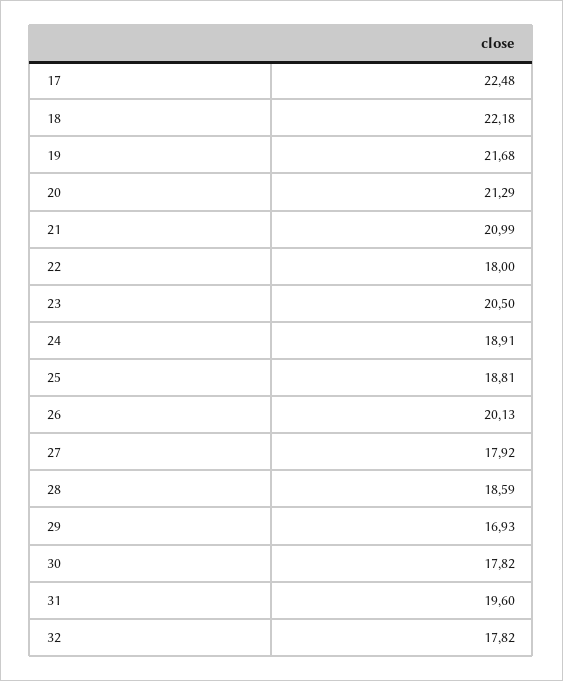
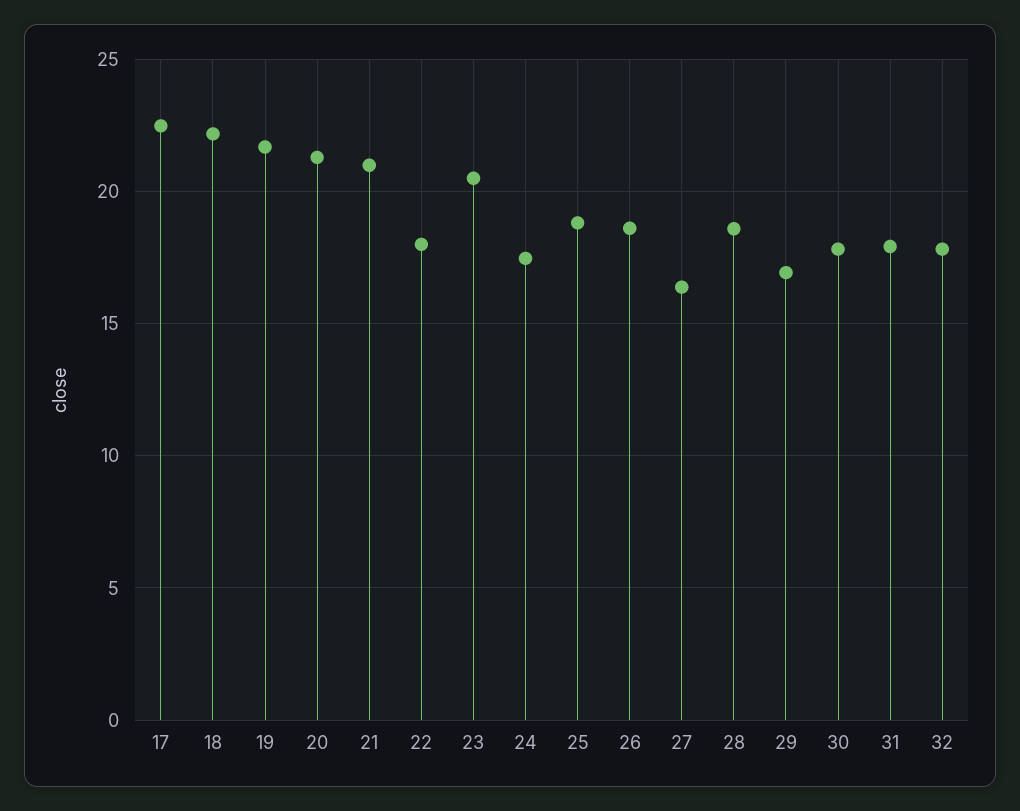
  {
    "17": 22.48,
    "18": 22.18,
    "19": 21.68,
    "20": 21.29,
    "21": 20.99,
    "22": 18,
    "23": 20.5,
-   "24": 18.91,
+   "24": 17.5,
    "25": 18.81,
-   "26": 20.13,
+   "26": 18.5,
-   "27": 17.92,
+   "27": 16.5,
    "28": 18.59,
    "29": 16.93,
    "30": 17.82,
-   "31": 19.6,
+   "31": 18,
    "32": 17.82
  }

